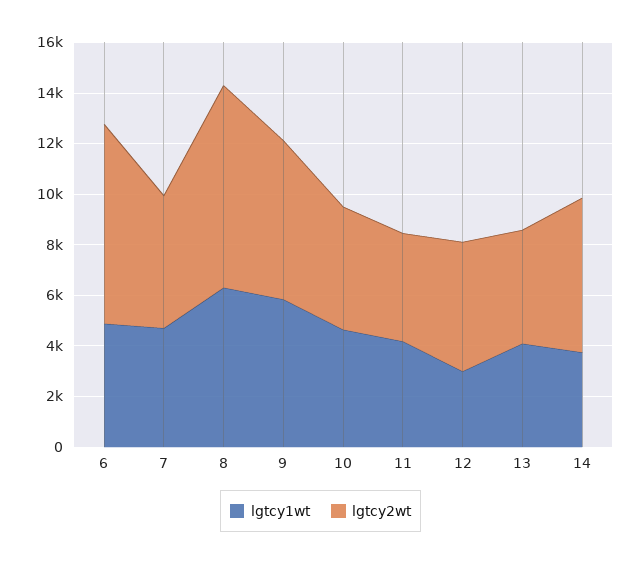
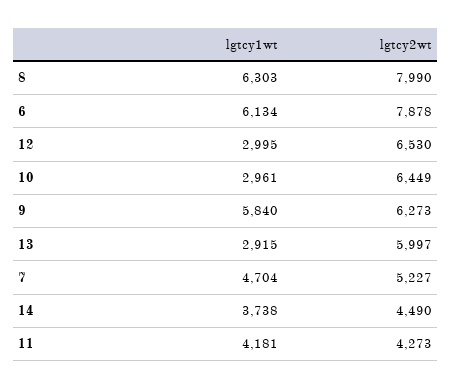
  {
    "lgtcy1wt": {
-     "6": 5000,
+     "6": 6134,
      "7": 4704,
      "8": 6303,
      "9": 5840,
-     "10": 4500,
+     "10": 2961,
      "11": 4181,
      "12": 2995,
-     "13": 4000,
+     "13": 2915,
      "14": 3738
    },
    "lgtcy2wt": {
      "6": 7878,
      "7": 5227,
      "8": 7990,
      "9": 6273,
-     "10": 5000,
+     "10": 6449,
      "11": 4273,
-     "12": 5000,
+     "12": 6530,
-     "13": 4500,
+     "13": 5997,
-     "14": 6000
+     "14": 4490
    }
  }

